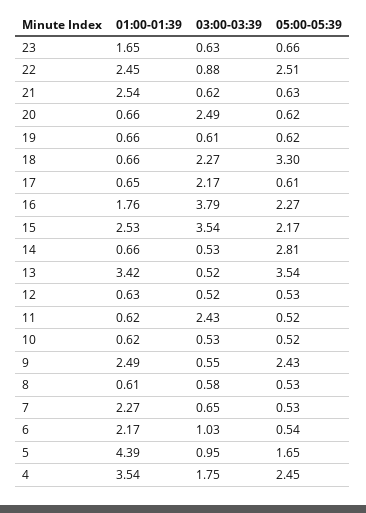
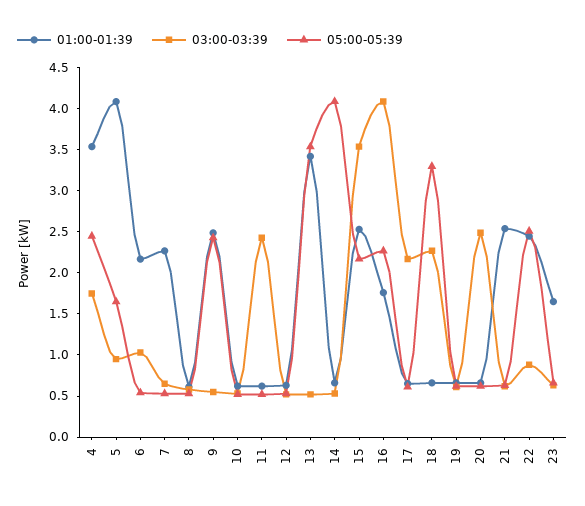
  {
    "01:00-01:39": {
      "23": 1.65,
      "22": 2.45,
      "21": 2.54,
      "20": 0.66,
      "19": 0.66,
      "18": 0.66,
      "17": 0.65,
      "16": 1.76,
      "15": 2.53,
      "14": 0.66,
      "13": 3.42,
      "12": 0.63,
      "11": 0.62,
      "10": 0.62,
      "9": 2.49,
      "8": 0.61,
      "7": 2.27,
      "6": 2.17,
-     "5": 4.39,
+     "5": 4.1,
      "4": 3.54
    },
    "03:00-03:39": {
      "23": 0.63,
      "22": 0.88,
      "21": 0.62,
      "20": 2.49,
      "19": 0.61,
      "18": 2.27,
      "17": 2.17,
-     "16": 3.79,
+     "16": 4.1,
      "15": 3.54,
      "14": 0.53,
      "13": 0.52,
      "12": 0.52,
      "11": 2.43,
      "10": 0.53,
      "9": 0.55,
      "8": 0.58,
      "7": 0.65,
      "6": 1.03,
      "5": 0.95,
      "4": 1.75
    },
    "05:00-05:39": {
      "23": 0.66,
      "22": 2.51,
      "21": 0.63,
      "20": 0.62,
      "19": 0.62,
      "18": 3.3,
      "17": 0.61,
      "16": 2.27,
      "15": 2.17,
-     "14": 2.81,
+     "14": 4.1,
      "13": 3.54,
      "12": 0.53,
      "11": 0.52,
      "10": 0.52,
      "9": 2.43,
      "8": 0.53,
      "7": 0.53,
      "6": 0.54,
      "5": 1.65,
      "4": 2.45
    }
  }

